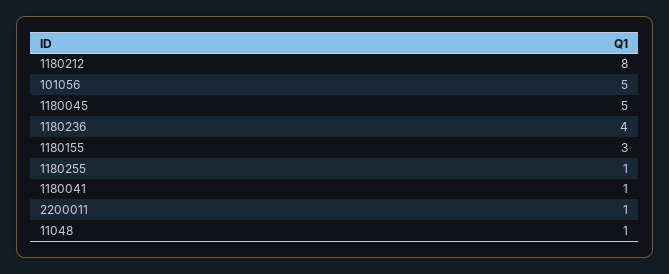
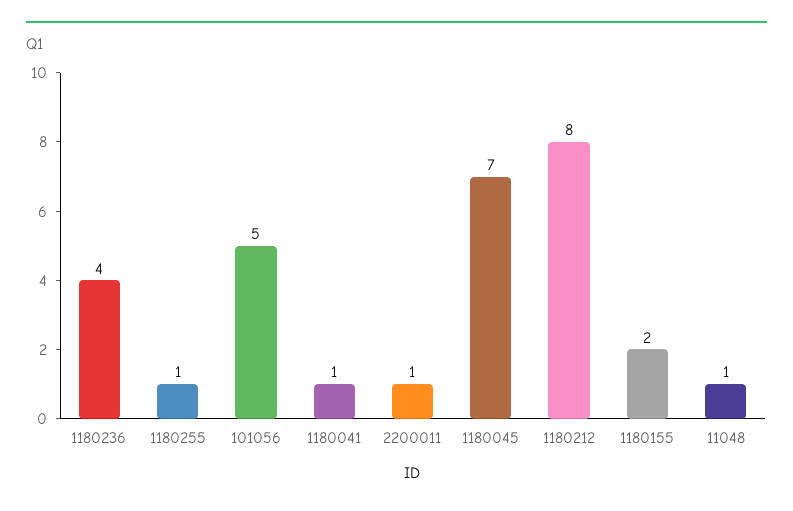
  {
    "1180212": 8,
    "101056": 5,
-   "1180045": 5,
+   "1180045": 7,
    "1180236": 4,
-   "1180155": 3,
+   "1180155": 2,
    "1180255": 1,
    "1180041": 1,
    "2200011": 1,
    "11048": 1
  }

